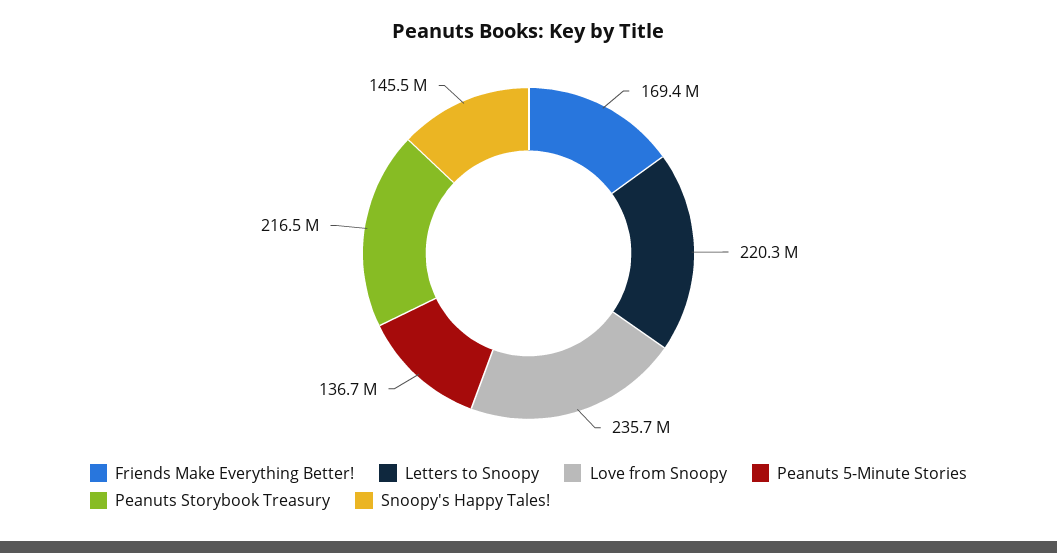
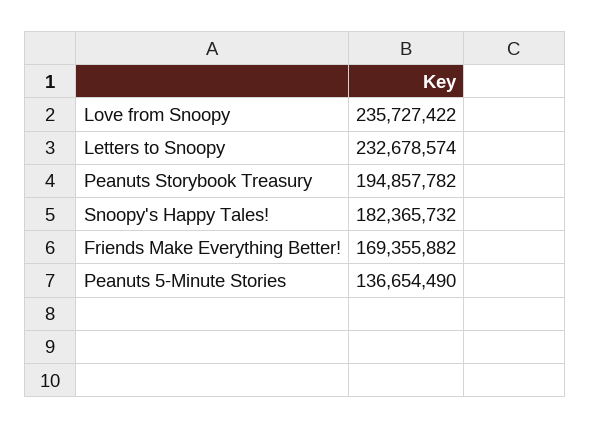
  {
    "Friends Make Everything Better!": 169355882,
-   "Letters to Snoopy": 220300000,
+   "Letters to Snoopy": 232678574,
    "Love from Snoopy": 235727422,
    "Peanuts 5-Minute Stories": 136654490,
-   "Peanuts Storybook Treasury": 216500000,
+   "Peanuts Storybook Treasury": 194857782,
-   "Snoopy's Happy Tales!": 145500000
+   "Snoopy's Happy Tales!": 182365732
  }

